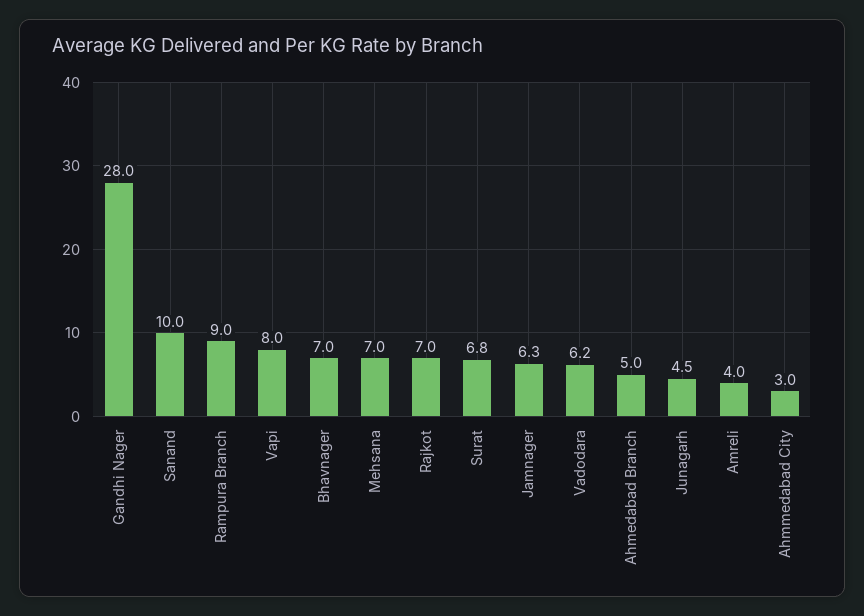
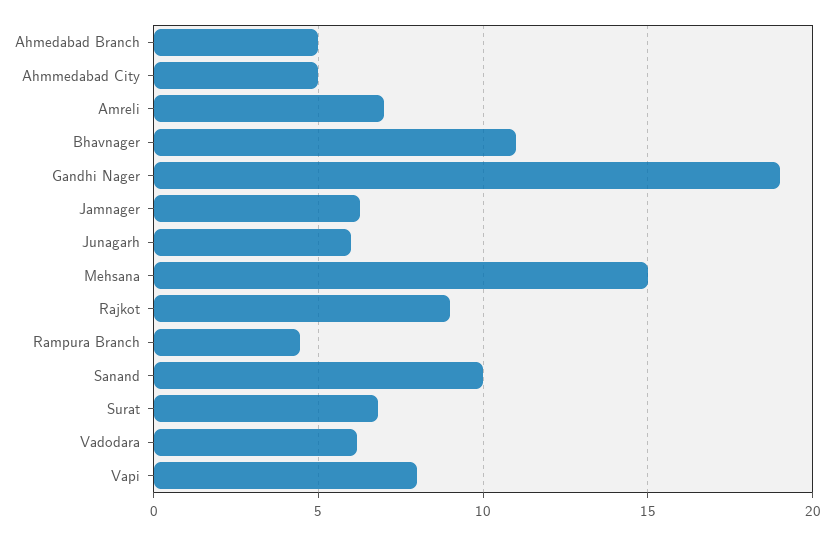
  {
-   "Gandhi Nager": 28,
+   "Gandhi Nager": 19,
    "Sanand": 10,
-   "Rampura Branch": 9,
+   "Rampura Branch": 4.5,
    "Vapi": 8,
-   "Bhavnager": 7,
+   "Bhavnager": 11,
-   "Mehsana": 7,
+   "Mehsana": 15,
-   "Rajkot": 7,
+   "Rajkot": 9,
    "Surat": 6.8,
    "Jamnager": 6.3,
    "Vadodara": 6.2,
    "Ahmedabad Branch": 5,
-   "Junagarh": 4.5,
+   "Junagarh": 6,
-   "Amreli": 4,
+   "Amreli": 7,
-   "Ahmmedabad City": 3
+   "Ahmmedabad City": 5
  }

